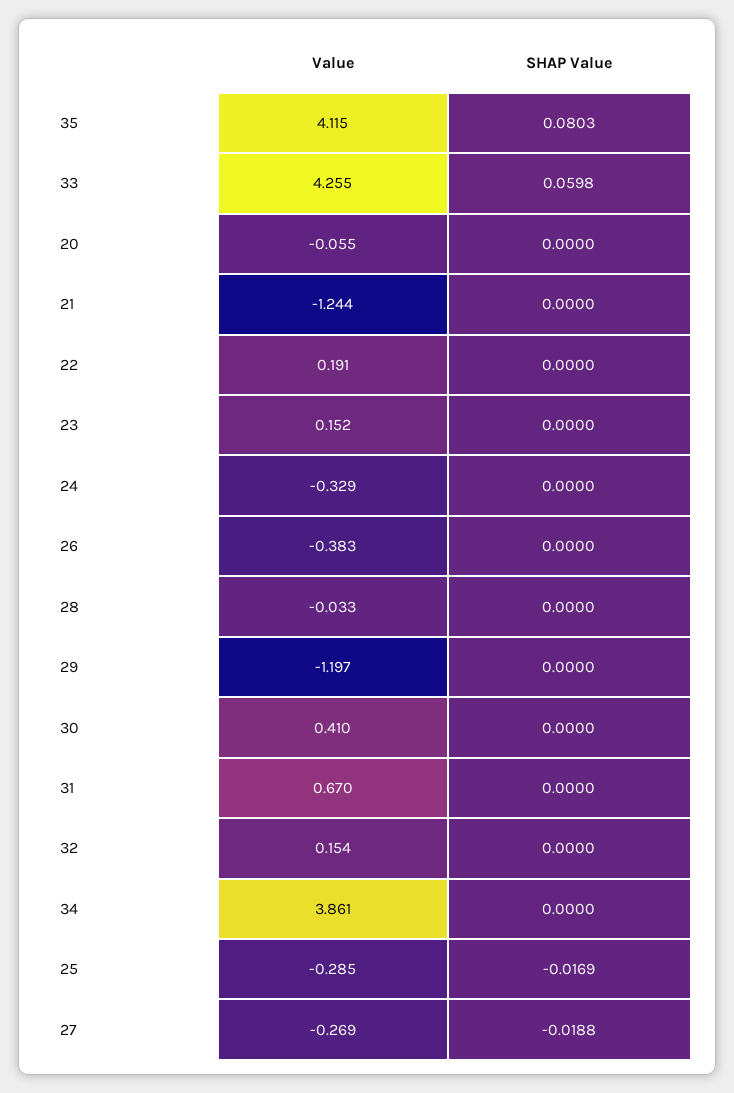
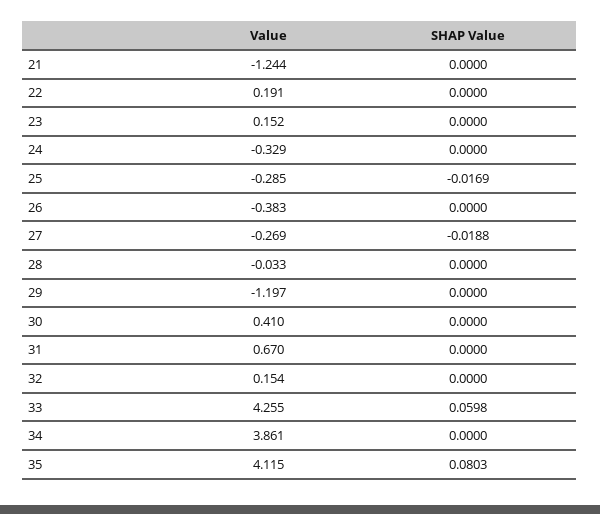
  {
    "Value": {
      "35": 4.115,
      "33": 4.255,
-     "20": -0.055,
      "21": -1.244,
      "22": 0.191,
      "23": 0.152,
      "24": -0.329,
      "26": -0.383,
      "28": -0.033,
      "29": -1.197,
      "30": 0.41,
      "31": 0.67,
      "32": 0.154,
      "34": 3.861,
      "25": -0.285,
      "27": -0.269
    },
    "SHAP Value": {
      "35": 0.0803,
      "33": 0.0598,
-     "20": 0,
      "21": 0,
      "22": 0,
      "23": 0,
      "24": 0,
      "26": 0,
      "28": 0,
      "29": 0,
      "30": 0,
      "31": 0,
      "32": 0,
      "34": 0,
      "25": -0.0169,
      "27": -0.0188
    }
  }

